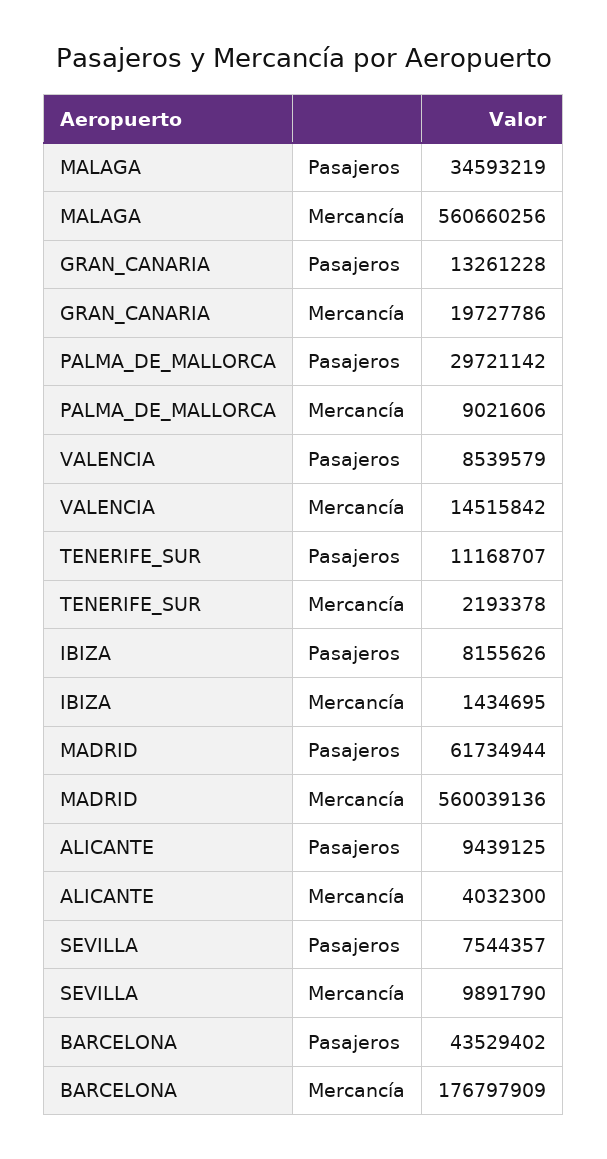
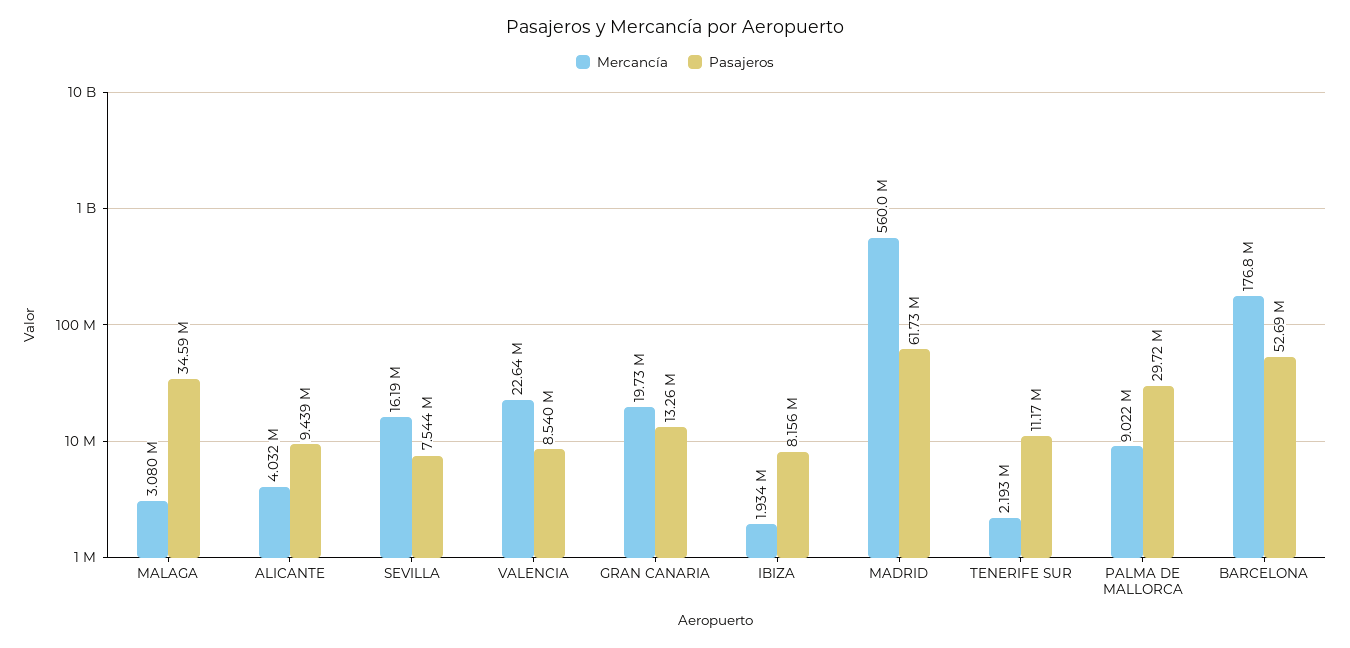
  {
    "Pasajeros": {
      "MALAGA": 34593219,
      "GRAN_CANARIA": 13261228,
      "PALMA_DE_MALLORCA": 29721142,
      "VALENCIA": 8539579,
      "TENERIFE_SUR": 11168707,
      "IBIZA": 8155626,
      "MADRID": 61734944,
      "ALICANTE": 9439125,
      "SEVILLA": 7544357,
-     "BARCELONA": 43529402
+     "BARCELONA": 52690000
    },
    "Mercancía": {
-     "MALAGA": 560660256,
+     "MALAGA": 3080000,
      "GRAN_CANARIA": 19727786,
      "PALMA_DE_MALLORCA": 9021606,
-     "VALENCIA": 14515842,
+     "VALENCIA": 22640000,
      "TENERIFE_SUR": 2193378,
-     "IBIZA": 1434695,
+     "IBIZA": 1934000,
      "MADRID": 560039136,
      "ALICANTE": 4032300,
-     "SEVILLA": 9891790,
+     "SEVILLA": 16190000,
      "BARCELONA": 176797909
    }
  }

